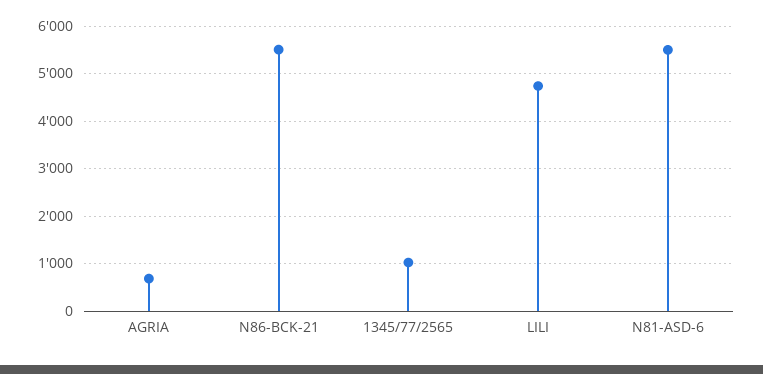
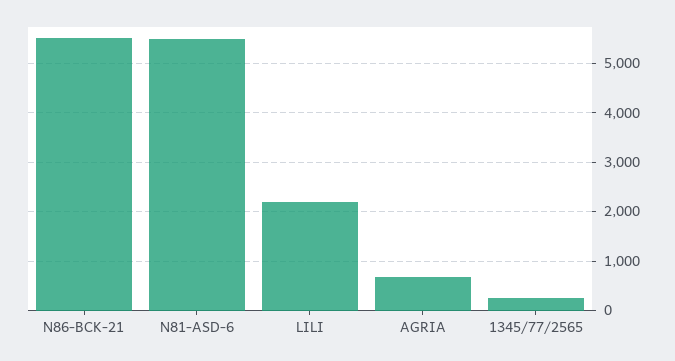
  {
    "AGRIA": 600,
    "N86-BCK-21": 5600,
-   "1345/77/2565": 1000,
+   "1345/77/2565": 200,
-   "LILI": 4800,
+   "LILI": 2200,
    "N81-ASD-6": 5600
  }

